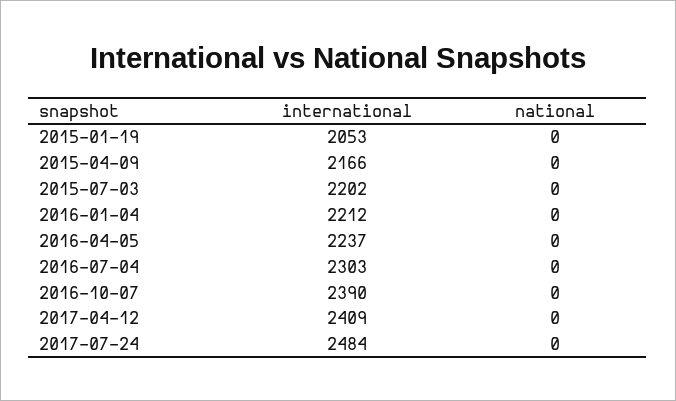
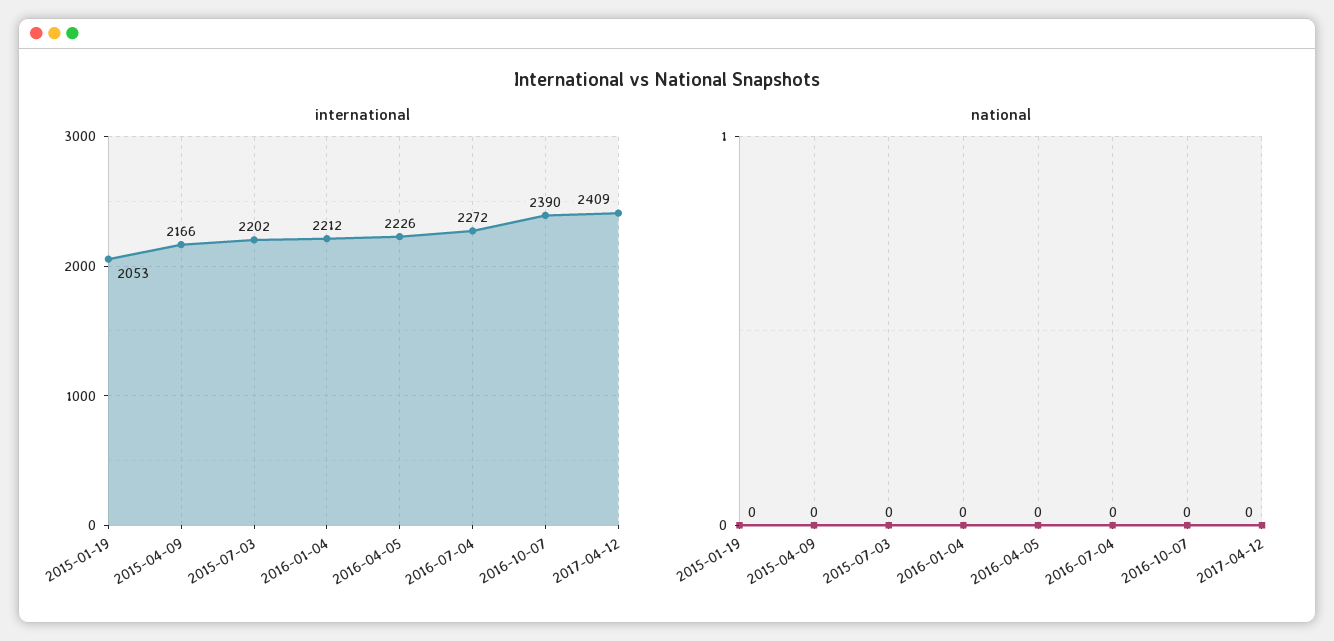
  {
    "international": {
      "2015-01-19": 2053,
      "2015-04-09": 2166,
      "2015-07-03": 2202,
      "2016-01-04": 2212,
-     "2016-04-05": 2237,
+     "2016-04-05": 2226,
-     "2016-07-04": 2303,
+     "2016-07-04": 2272,
      "2016-10-07": 2390,
-     "2017-04-12": 2409,
+     "2017-04-12": 2409
-     "2017-07-24": 2484
    },
    "national": {
      "2015-01-19": 0,
      "2015-04-09": 0,
      "2015-07-03": 0,
      "2016-01-04": 0,
      "2016-04-05": 0,
      "2016-07-04": 0,
      "2016-10-07": 0,
-     "2017-04-12": 0,
+     "2017-04-12": 0
-     "2017-07-24": 0
    }
  }

